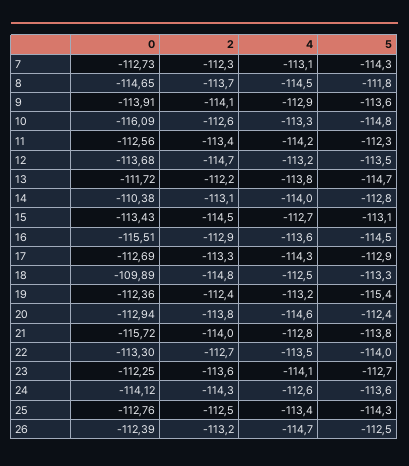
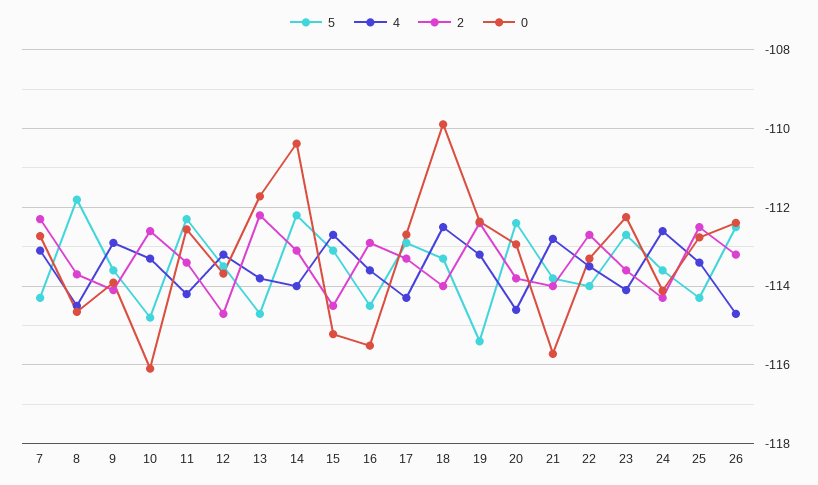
  {
    "0": {
      "7": -112.73,
      "8": -114.65,
      "9": -113.91,
      "10": -116.09,
      "11": -112.56,
      "12": -113.68,
      "13": -111.72,
      "14": -110.38,
-     "15": -113.43,
+     "15": -115.2,
      "16": -115.51,
      "17": -112.69,
      "18": -109.89,
      "19": -112.36,
      "20": -112.94,
      "21": -115.72,
      "22": -113.3,
      "23": -112.25,
      "24": -114.12,
      "25": -112.76,
      "26": -112.39
    },
    "2": {
      "7": -112.3,
      "8": -113.7,
      "9": -114.1,
      "10": -112.6,
      "11": -113.4,
      "12": -114.7,
      "13": -112.2,
      "14": -113.1,
      "15": -114.5,
      "16": -112.9,
      "17": -113.3,
-     "18": -114.8,
+     "18": -114,
      "19": -112.4,
      "20": -113.8,
      "21": -114,
      "22": -112.7,
      "23": -113.6,
      "24": -114.3,
      "25": -112.5,
      "26": -113.2
    },
    "4": {
      "7": -113.1,
      "8": -114.5,
      "9": -112.9,
      "10": -113.3,
      "11": -114.2,
      "12": -113.2,
      "13": -113.8,
      "14": -114,
      "15": -112.7,
      "16": -113.6,
      "17": -114.3,
      "18": -112.5,
      "19": -113.2,
      "20": -114.6,
      "21": -112.8,
      "22": -113.5,
      "23": -114.1,
      "24": -112.6,
      "25": -113.4,
      "26": -114.7
    },
    "5": {
      "7": -114.3,
      "8": -111.8,
      "9": -113.6,
      "10": -114.8,
      "11": -112.3,
      "12": -113.5,
      "13": -114.7,
-     "14": -112.8,
+     "14": -112.2,
      "15": -113.1,
      "16": -114.5,
      "17": -112.9,
      "18": -113.3,
      "19": -115.4,
      "20": -112.4,
      "21": -113.8,
      "22": -114,
      "23": -112.7,
      "24": -113.6,
      "25": -114.3,
      "26": -112.5
    }
  }

